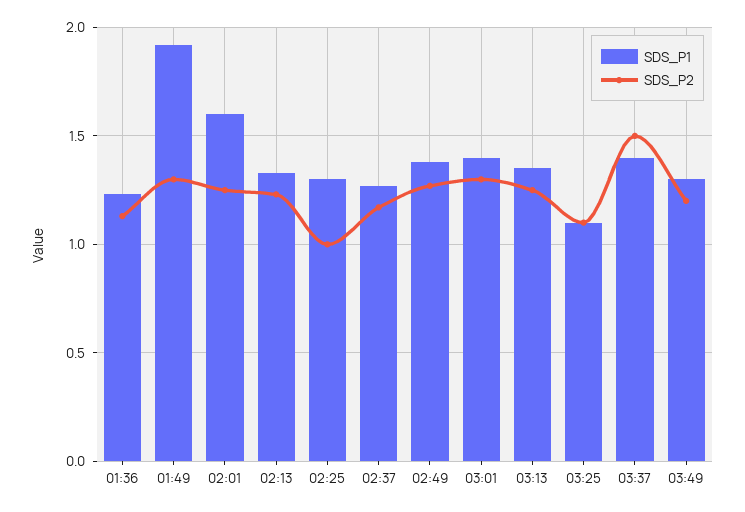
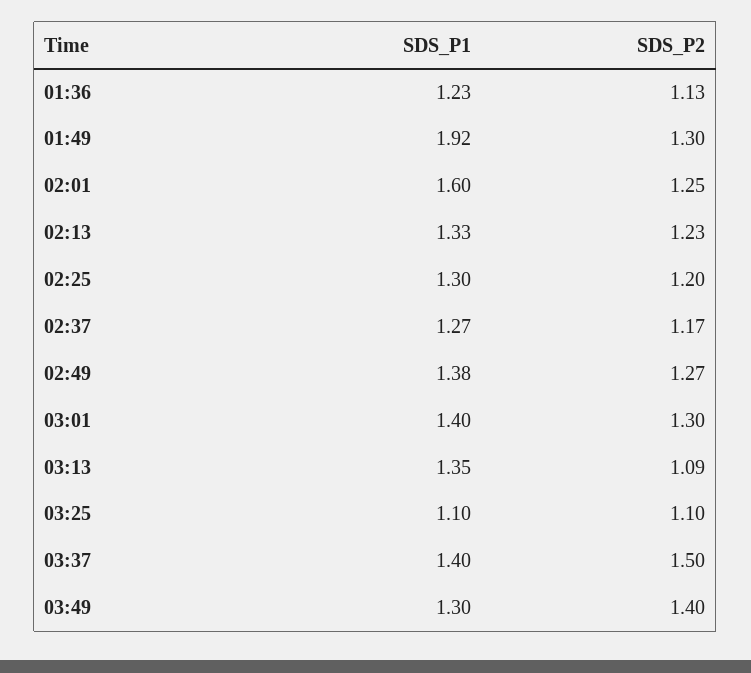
  {
    "SDS_P1": {
      "01:36": 1.23,
      "01:49": 1.92,
      "02:01": 1.6,
      "02:13": 1.33,
      "02:25": 1.3,
      "02:37": 1.27,
      "02:49": 1.38,
      "03:01": 1.4,
      "03:13": 1.35,
      "03:25": 1.1,
      "03:37": 1.4,
      "03:49": 1.3
    },
    "SDS_P2": {
      "01:36": 1.13,
      "01:49": 1.3,
      "02:01": 1.25,
      "02:13": 1.23,
-     "02:25": 1,
+     "02:25": 1.2,
      "02:37": 1.17,
      "02:49": 1.27,
      "03:01": 1.3,
-     "03:13": 1.25,
+     "03:13": 1.09,
      "03:25": 1.1,
      "03:37": 1.5,
-     "03:49": 1.2
+     "03:49": 1.4
    }
  }

